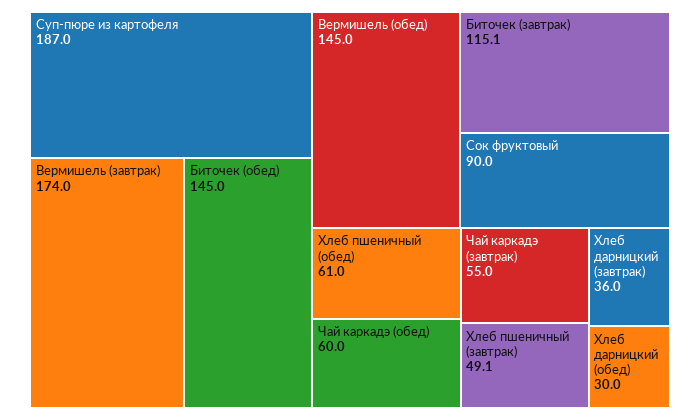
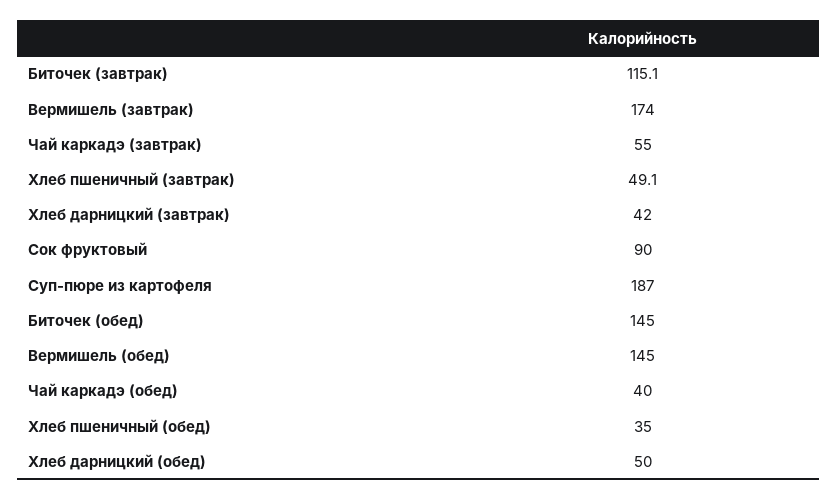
  {
    "Суп-пюре из картофеля": 187,
    "Вермишель (завтрак)": 174,
    "Биточек (обед)": 145,
    "Вермишель (обед)": 145,
    "Биточек (завтрак)": 115.1,
    "Сок фруктовый": 90,
-   "Хлеб пшеничный (обед)": 61,
+   "Хлеб пшеничный (обед)": 35,
-   "Чай каркадэ (обед)": 60,
+   "Чай каркадэ (обед)": 40,
    "Чай каркадэ (завтрак)": 55,
    "Хлеб пшеничный (завтрак)": 49.1,
-   "Хлеб дарницкий (завтрак)": 36,
+   "Хлеб дарницкий (завтрак)": 42,
-   "Хлеб дарницкий (обед)": 30
+   "Хлеб дарницкий (обед)": 50
  }

